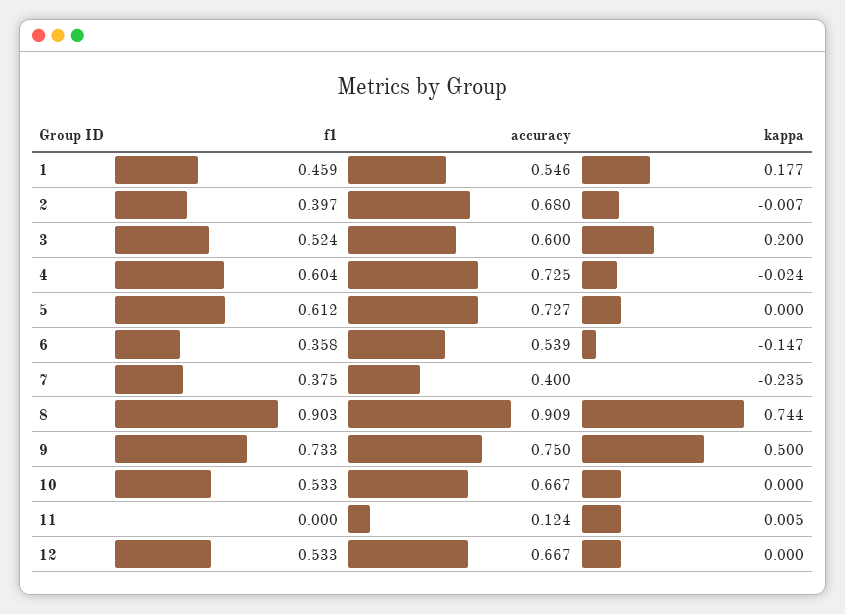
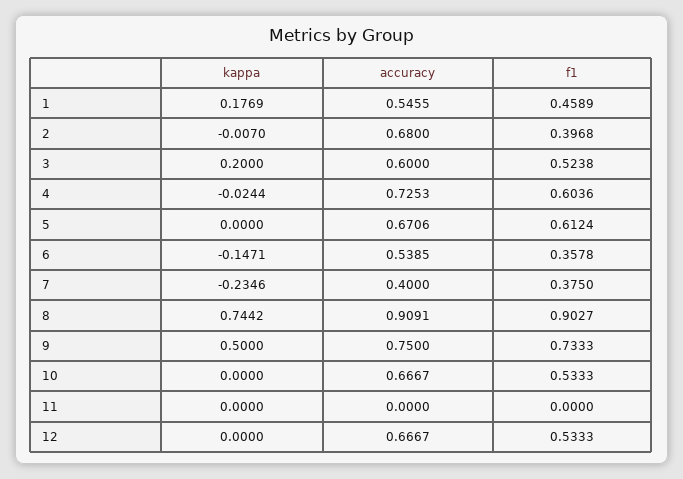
  {
    "f1": {
      "1": 0.4589,
      "2": 0.3968,
      "3": 0.5238,
      "4": 0.6036,
      "5": 0.6124,
      "6": 0.3578,
      "7": 0.375,
      "8": 0.9027,
      "9": 0.7333,
      "10": 0.5333,
      "11": 0,
      "12": 0.5333
    },
    "accuracy": {
      "1": 0.5455,
      "2": 0.68,
      "3": 0.6,
      "4": 0.7253,
-     "5": 0.727,
+     "5": 0.6706,
      "6": 0.5385,
      "7": 0.4,
      "8": 0.9091,
      "9": 0.75,
      "10": 0.6667,
-     "11": 0.124,
+     "11": 0,
      "12": 0.6667
    },
    "kappa": {
      "1": 0.1769,
      "2": -0.007,
      "3": 0.2,
      "4": -0.0244,
      "5": 0,
      "6": -0.1471,
      "7": -0.2346,
      "8": 0.7442,
      "9": 0.5,
      "10": 0,
-     "11": 0.005,
+     "11": 0,
      "12": 0
    }
  }

